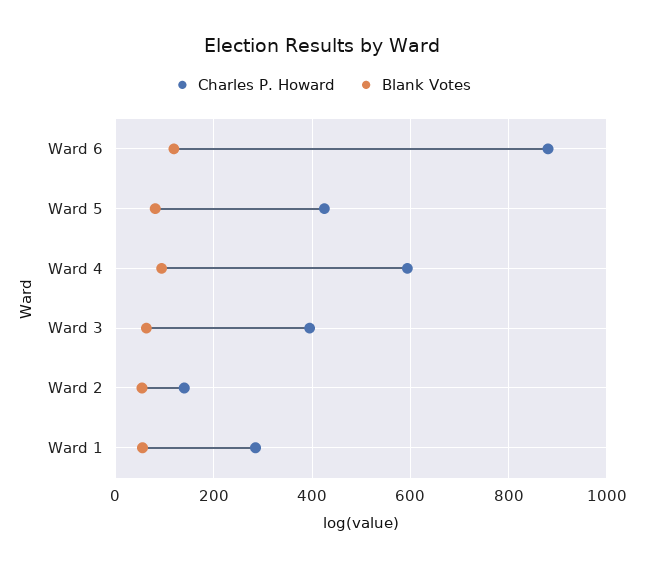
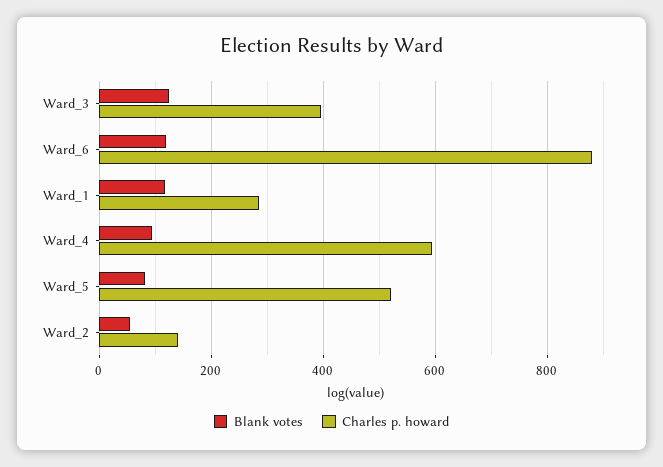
  {
    "Charles P. Howard": {
      "Ward 6": 880,
-     "Ward 5": 420,
+     "Ward 5": 520,
      "Ward 4": 600,
      "Ward 3": 400,
      "Ward 2": 140,
      "Ward 1": 280
    },
    "Blank Votes": {
      "Ward 6": 120,
      "Ward 5": 80,
      "Ward 4": 100,
-     "Ward 3": 60,
+     "Ward 3": 120,
      "Ward 2": 60,
-     "Ward 1": 60
+     "Ward 1": 120
    }
  }

